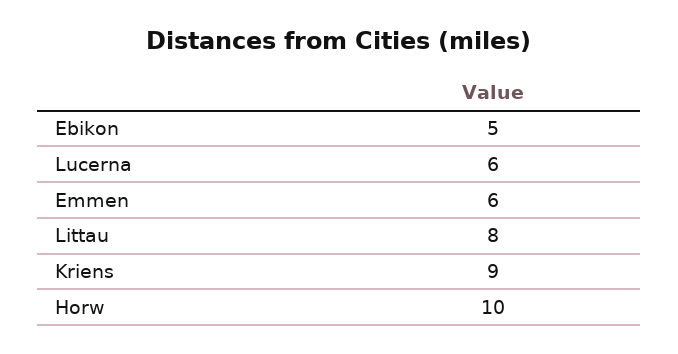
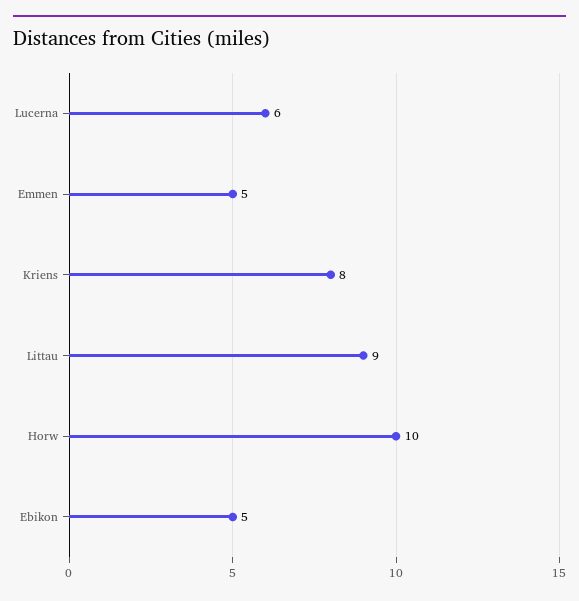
  {
    "Ebikon": 5,
    "Lucerna": 6,
-   "Emmen": 6,
+   "Emmen": 5,
-   "Littau": 8,
+   "Littau": 9,
-   "Kriens": 9,
+   "Kriens": 8,
    "Horw": 10
  }

